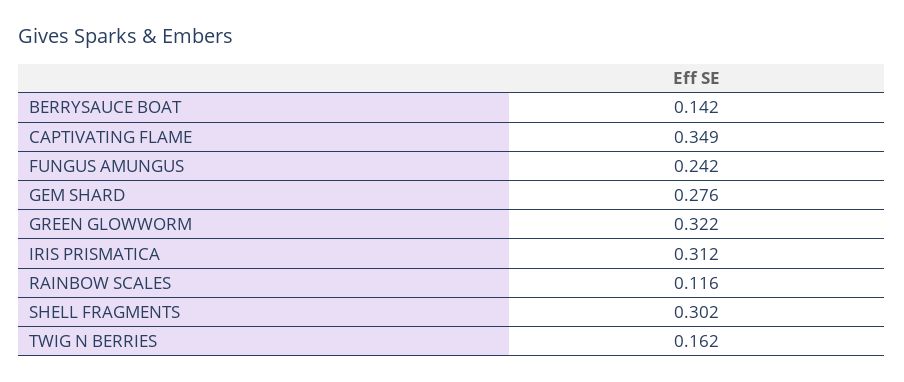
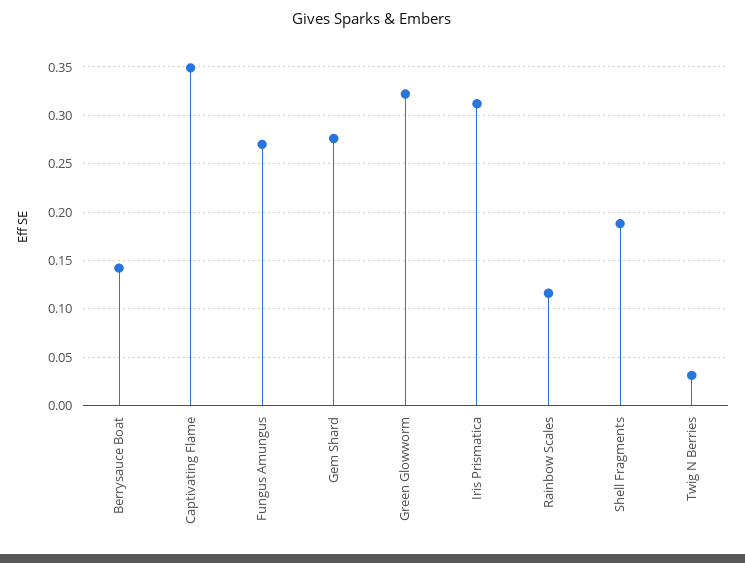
  {
    "BERRYSAUCE BOAT": 0.142,
    "CAPTIVATING FLAME": 0.349,
-   "FUNGUS AMUNGUS": 0.242,
+   "FUNGUS AMUNGUS": 0.27,
    "GEM SHARD": 0.276,
    "GREEN GLOWWORM": 0.322,
    "IRIS PRISMATICA": 0.312,
    "RAINBOW SCALES": 0.116,
-   "SHELL FRAGMENTS": 0.302,
+   "SHELL FRAGMENTS": 0.19,
-   "TWIG N BERRIES": 0.162
+   "TWIG N BERRIES": 0.03
  }

